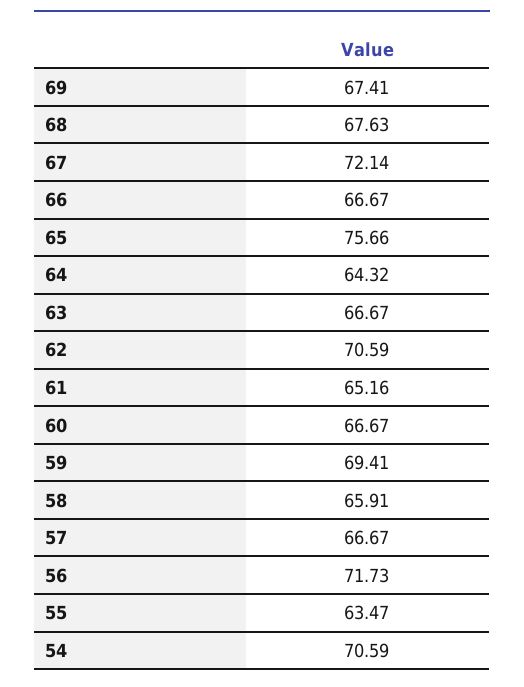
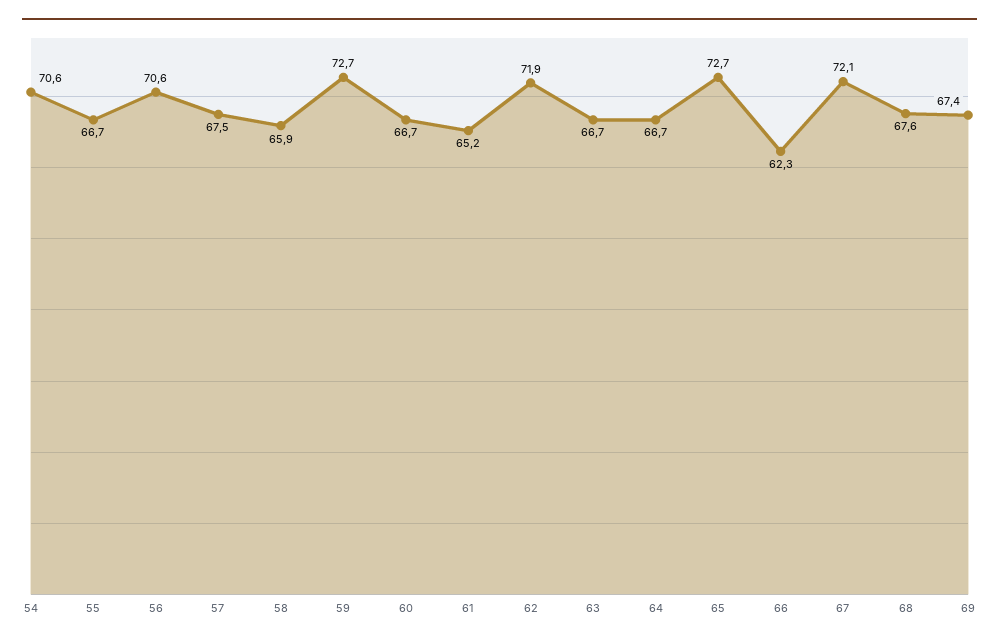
  {
    "69": 67.41,
    "68": 67.63,
    "67": 72.14,
-   "66": 66.67,
+   "66": 62.3,
-   "65": 75.66,
+   "65": 72.7,
-   "64": 64.32,
+   "64": 66.7,
    "63": 66.67,
-   "62": 70.59,
+   "62": 71.9,
    "61": 65.16,
    "60": 66.67,
-   "59": 69.41,
+   "59": 72.7,
    "58": 65.91,
-   "57": 66.67,
+   "57": 67.5,
-   "56": 71.73,
+   "56": 70.6,
-   "55": 63.47,
+   "55": 66.7,
    "54": 70.59
  }

